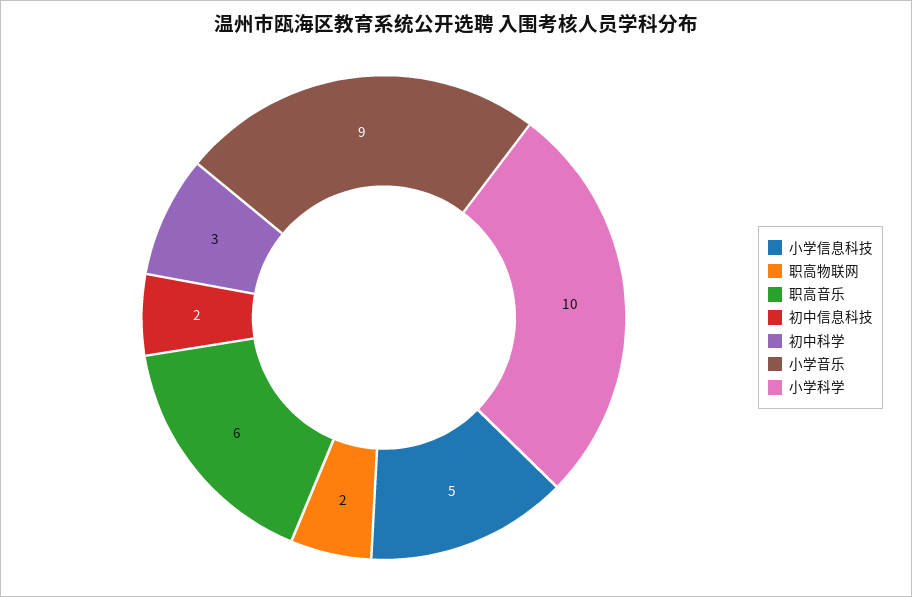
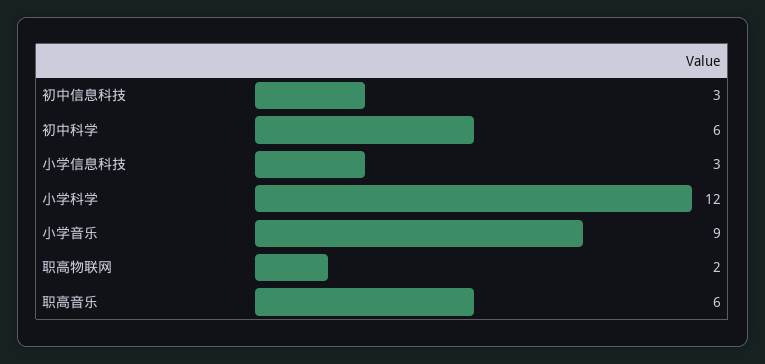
  {
-   "小学信息科技": 5,
+   "小学信息科技": 3,
    "职高物联网": 2,
    "职高音乐": 6,
-   "初中信息科技": 2,
+   "初中信息科技": 3,
-   "初中科学": 3,
+   "初中科学": 6,
    "小学音乐": 9,
-   "小学科学": 10
+   "小学科学": 12
  }

